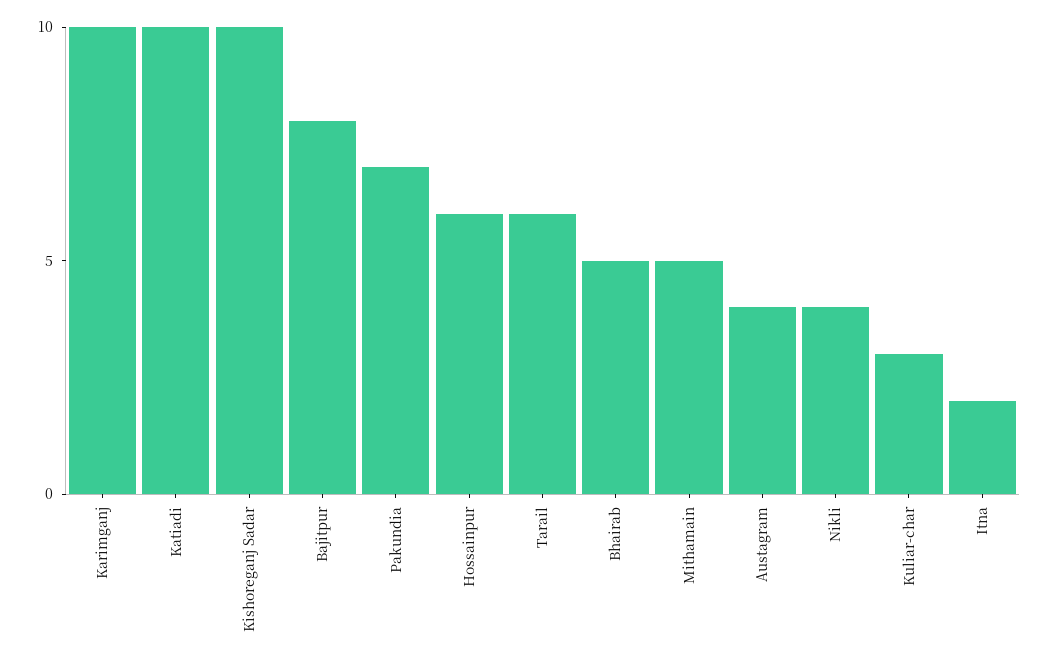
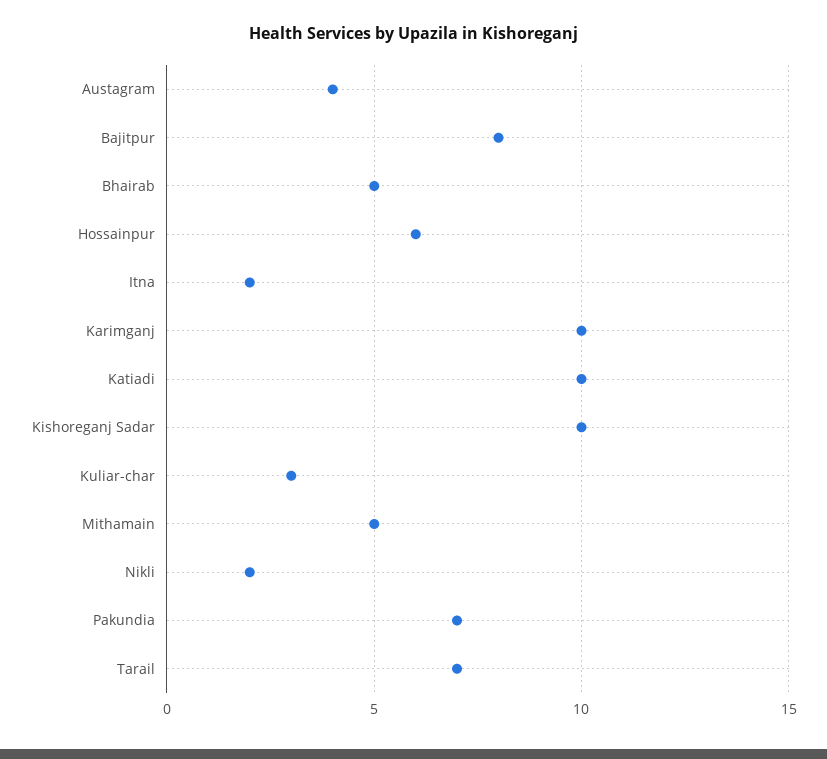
  {
    "Karimganj": 10,
    "Katiadi": 10,
    "Kishoreganj Sadar": 10,
    "Bajitpur": 8,
    "Pakundia": 7,
    "Hossainpur": 6,
-   "Tarail": 6,
+   "Tarail": 7,
    "Bhairab": 5,
    "Mithamain": 5,
    "Austagram": 4,
-   "Nikli": 4,
+   "Nikli": 2,
    "Kuliar-char": 3,
    "Itna": 2
  }

